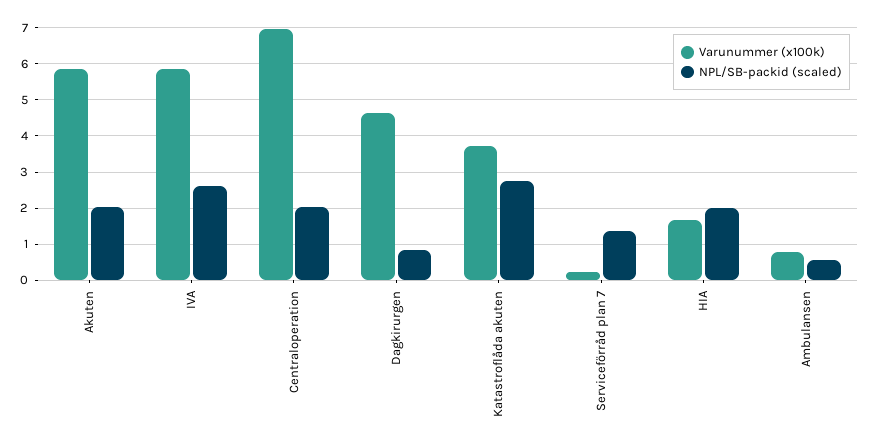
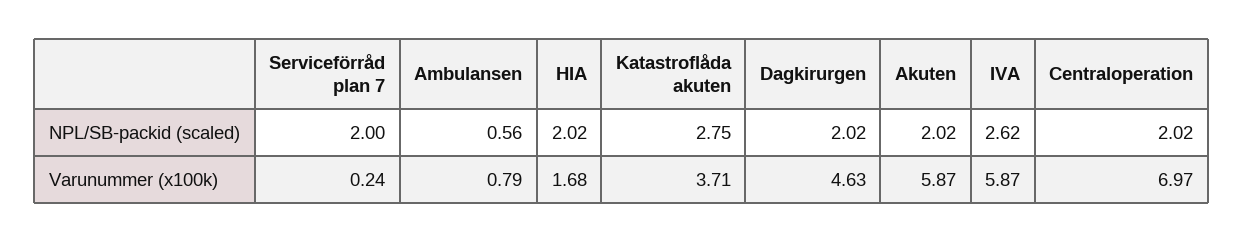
  {
    "Varunummer (x100k)": {
      "Akuten": 5.87,
      "IVA": 5.87,
      "Centraloperation": 6.97,
      "Dagkirurgen": 4.63,
      "Katastroflåda akuten": 3.71,
      "Serviceförråd plan 7": 0.24,
      "HIA": 1.68,
      "Ambulansen": 0.79
    },
    "NPL/SB-packid (scaled)": {
      "Akuten": 2.02,
      "IVA": 2.62,
      "Centraloperation": 2.02,
-     "Dagkirurgen": 0.8,
+     "Dagkirurgen": 2.02,
      "Katastroflåda akuten": 2.75,
-     "Serviceförråd plan 7": 1.4,
+     "Serviceförråd plan 7": 2,
      "HIA": 2.02,
      "Ambulansen": 0.56
    }
  }

